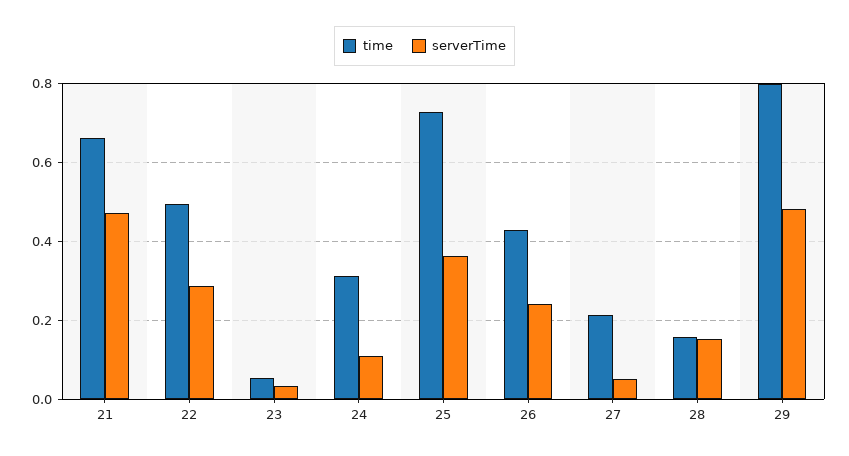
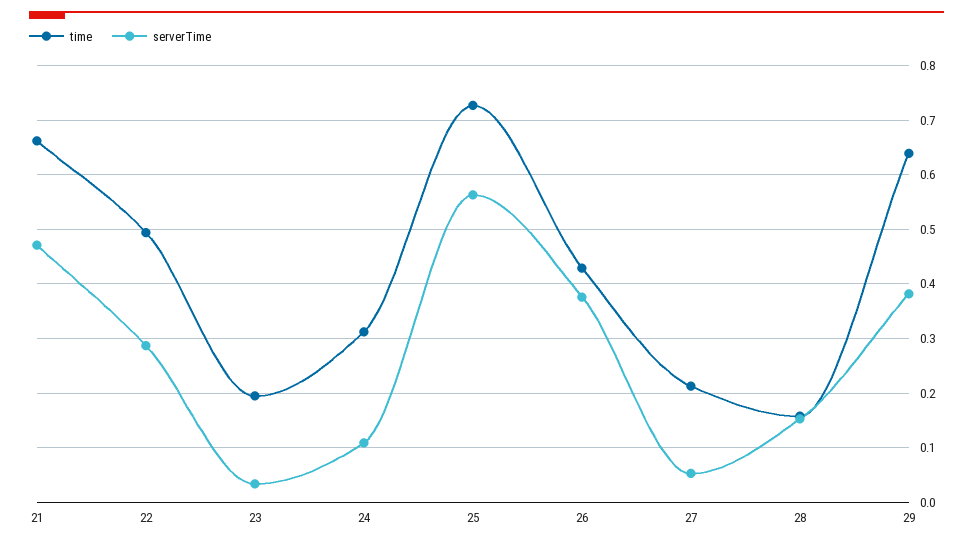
  {
    "time": {
      "21": 0.66,
      "22": 0.5,
-     "23": 0.06,
+     "23": 0.2,
      "24": 0.32,
      "25": 0.72,
      "26": 0.42,
      "27": 0.22,
      "28": 0.16,
-     "29": 0.8
+     "29": 0.64
    },
    "serverTime": {
      "21": 0.48,
      "22": 0.28,
      "23": 0.04,
      "24": 0.1,
-     "25": 0.36,
+     "25": 0.56,
-     "26": 0.24,
+     "26": 0.38,
      "27": 0.06,
      "28": 0.16,
-     "29": 0.48
+     "29": 0.38
    }
  }

